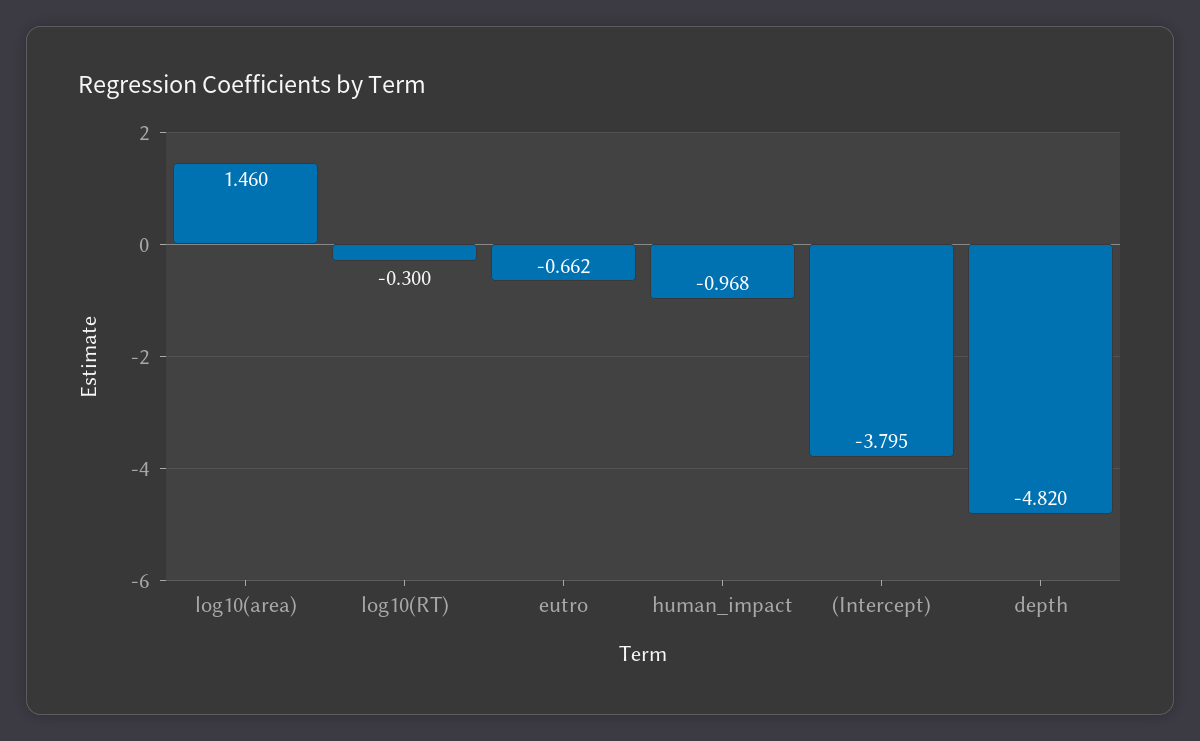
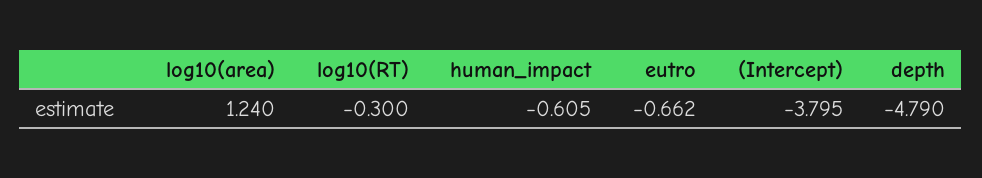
  {
-   "log10(area)": 1.46,
+   "log10(area)": 1.24,
    "log10(RT)": -0.3,
    "eutro": -0.662,
-   "human_impact": -0.968,
+   "human_impact": -0.605,
    "(Intercept)": -3.795,
-   "depth": -4.82
+   "depth": -4.79
  }

